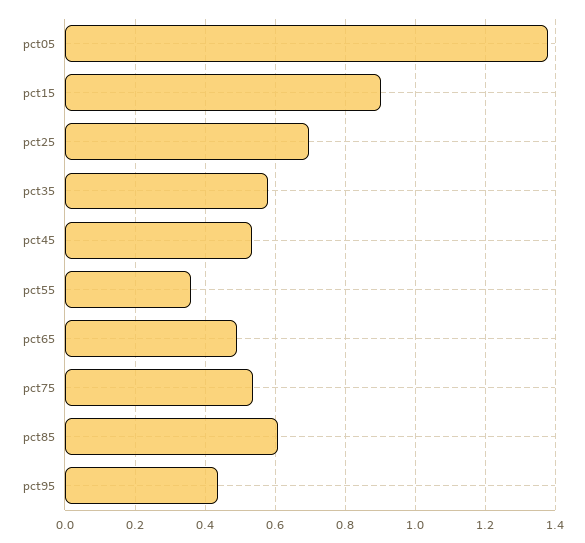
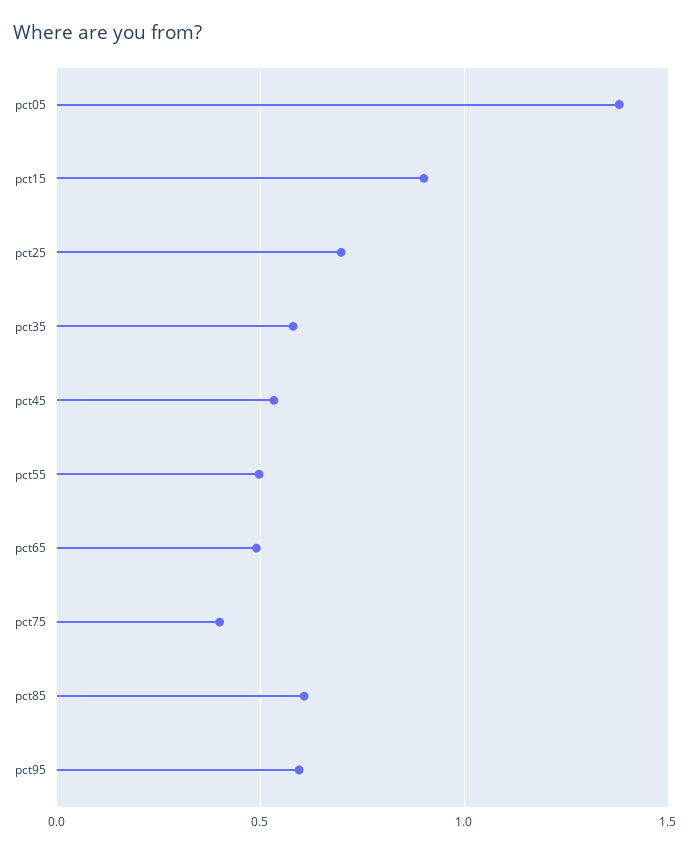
  {
    "pct05": 1.38,
    "pct15": 0.9,
    "pct25": 0.7,
    "pct35": 0.58,
    "pct45": 0.54,
-   "pct55": 0.36,
+   "pct55": 0.5,
    "pct65": 0.5,
-   "pct75": 0.54,
+   "pct75": 0.4,
    "pct85": 0.6,
-   "pct95": 0.44
+   "pct95": 0.6
  }

